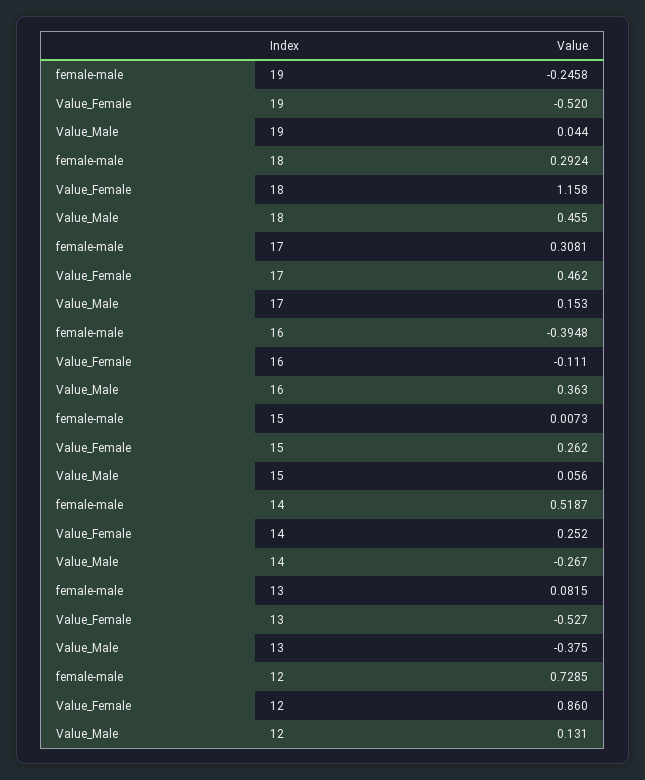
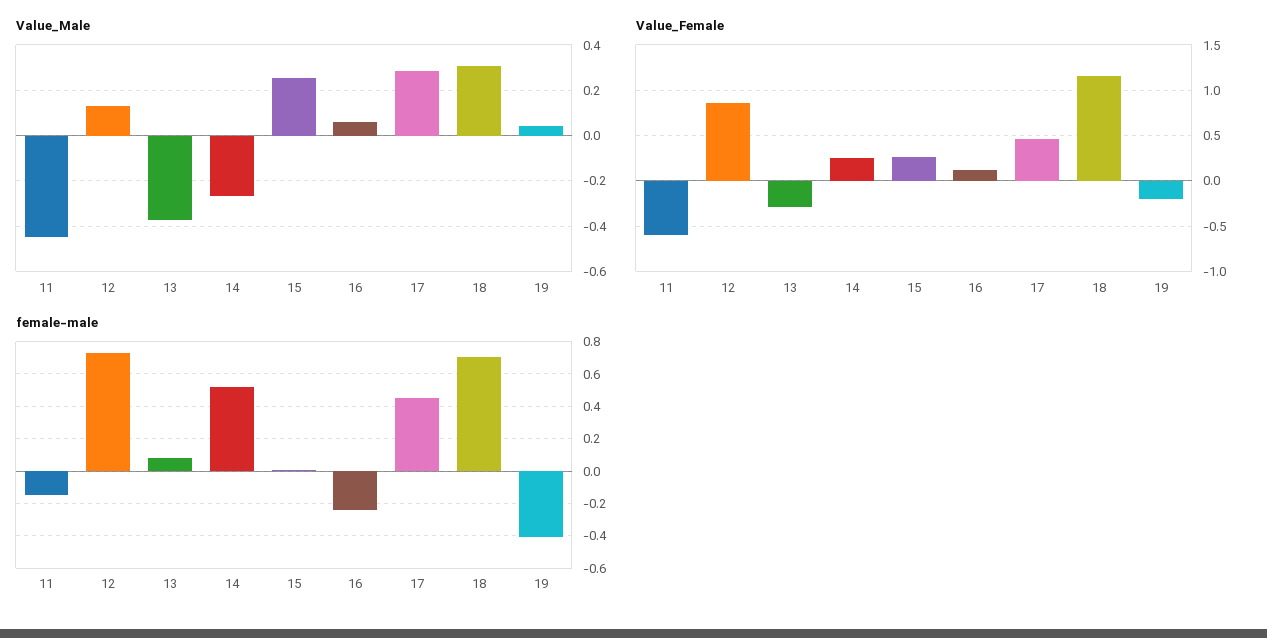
  {
    "female-male": {
-     "19": -0.2458,
+     "19": -0.4,
-     "18": 0.2924,
+     "18": 0.7,
-     "17": 0.3081,
+     "17": 0.45,
-     "16": -0.3948,
+     "16": -0.25,
      "15": 0.0073,
      "14": 0.5187,
      "13": 0.0815,
-     "12": 0.7285
+     "12": 0.7285,
+     "11": -0.15
    },
    "Value_Female": {
-     "19": -0.52,
+     "19": -0.2,
      "18": 1.158,
      "17": 0.462,
-     "16": -0.111,
+     "16": 0.1,
      "15": 0.262,
      "14": 0.252,
-     "13": -0.527,
+     "13": -0.3,
-     "12": 0.86
+     "12": 0.86,
+     "11": -0.6
    },
    "Value_Male": {
      "19": 0.044,
-     "18": 0.455,
+     "18": 0.3,
-     "17": 0.153,
+     "17": 0.3,
-     "16": 0.363,
+     "16": 0.05,
-     "15": 0.056,
+     "15": 0.25,
      "14": -0.267,
      "13": -0.375,
-     "12": 0.131
+     "12": 0.131,
+     "11": -0.45
    }
  }

